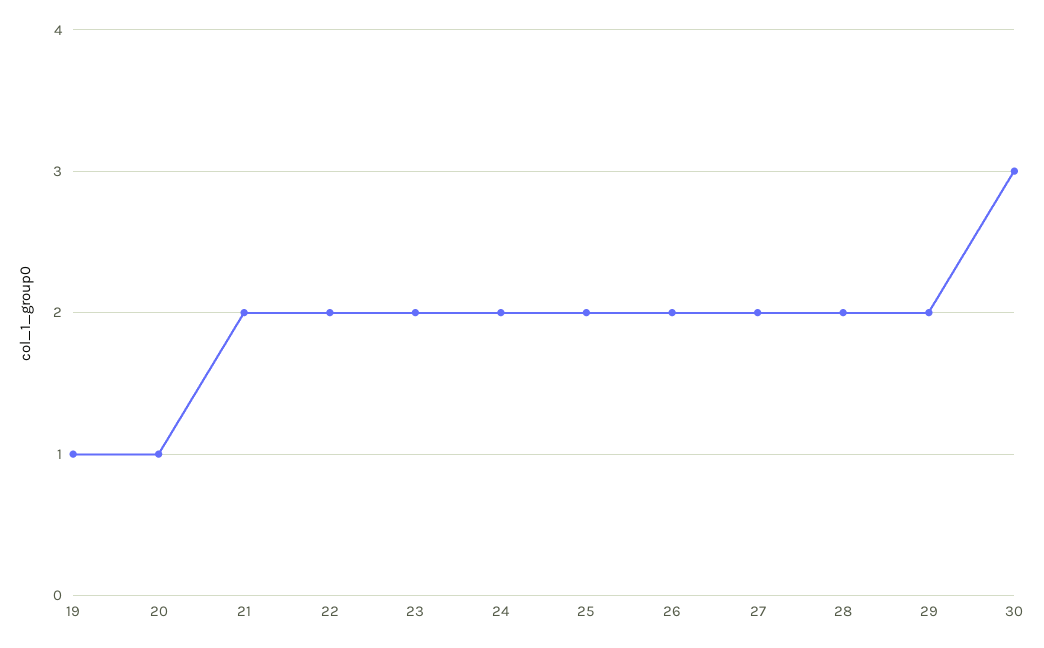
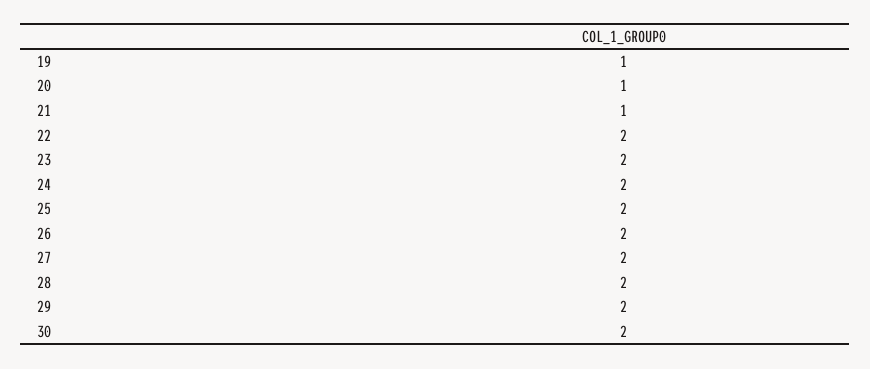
  {
    "19": 1,
    "20": 1,
-   "21": 2,
+   "21": 1,
    "22": 2,
    "23": 2,
    "24": 2,
    "25": 2,
    "26": 2,
    "27": 2,
    "28": 2,
    "29": 2,
-   "30": 3
+   "30": 2
  }

